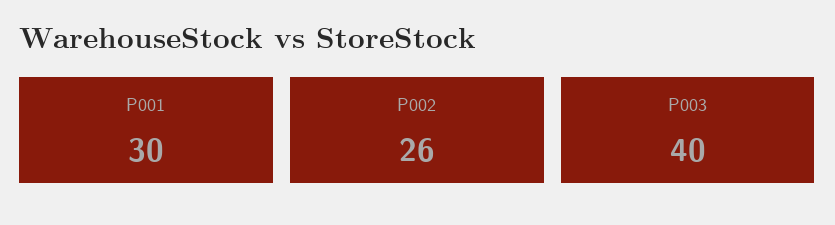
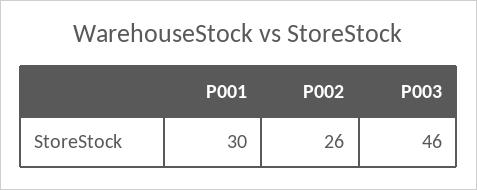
  {
    "P001": 30,
    "P002": 26,
-   "P003": 40
+   "P003": 46
  }

